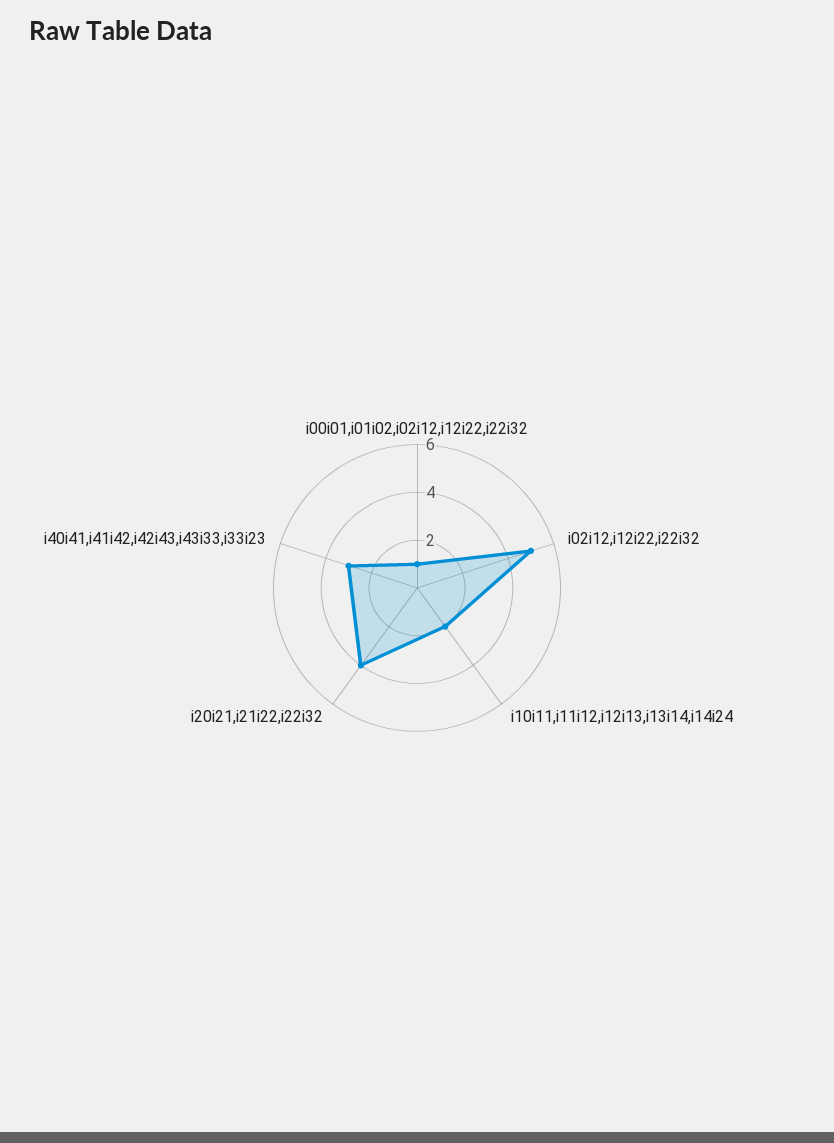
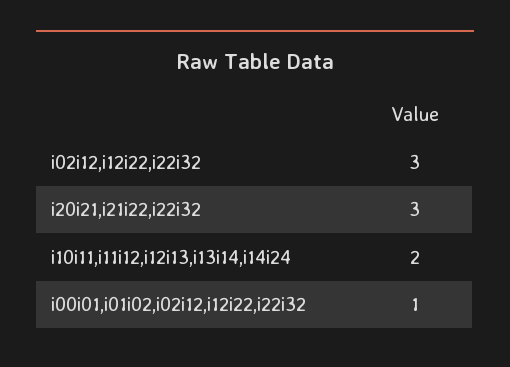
  {
    "i00i01,i01i02,i02i12,i12i22,i22i32": 1,
-   "i02i12,i12i22,i22i32": 5,
+   "i02i12,i12i22,i22i32": 3,
    "i10i11,i11i12,i12i13,i13i14,i14i24": 2,
-   "i20i21,i21i22,i22i32": 4,
+   "i20i21,i21i22,i22i32": 3
-   "i40i41,i41i42,i42i43,i43i33,i33i23": 3
  }

